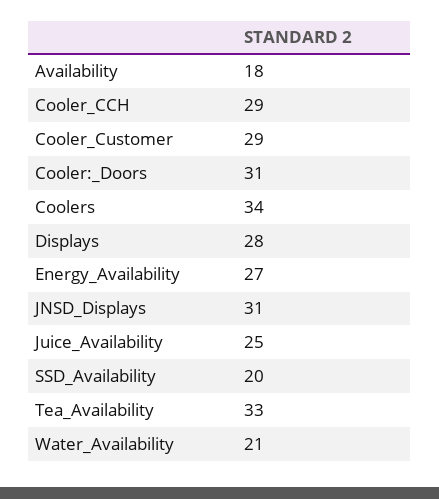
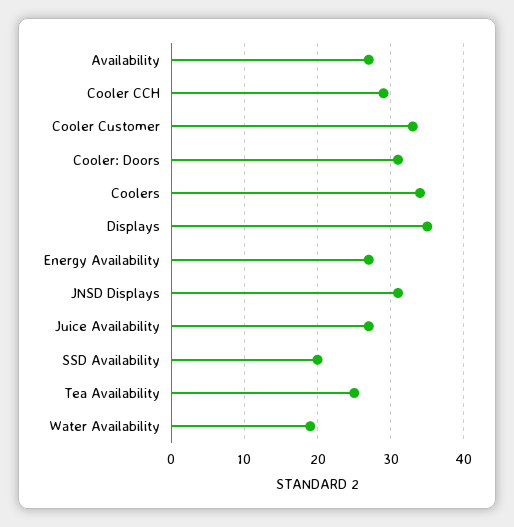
  {
-   "Availability": 18,
+   "Availability": 27,
    "Cooler_CCH": 29,
-   "Cooler_Customer": 29,
+   "Cooler_Customer": 33,
    "Cooler:_Doors": 31,
    "Coolers": 34,
-   "Displays": 28,
+   "Displays": 35,
    "Energy_Availability": 27,
    "JNSD_Displays": 31,
-   "Juice_Availability": 25,
+   "Juice_Availability": 27,
    "SSD_Availability": 20,
-   "Tea_Availability": 33,
+   "Tea_Availability": 25,
-   "Water_Availability": 21
+   "Water_Availability": 19
  }

